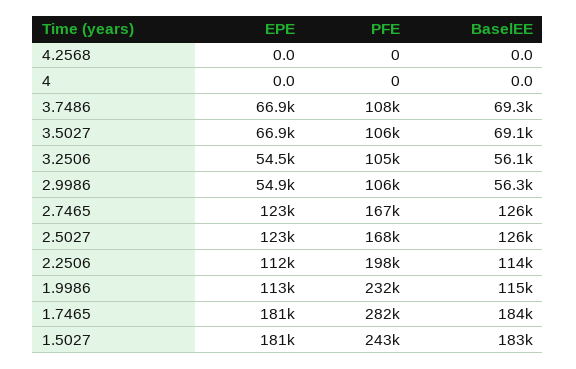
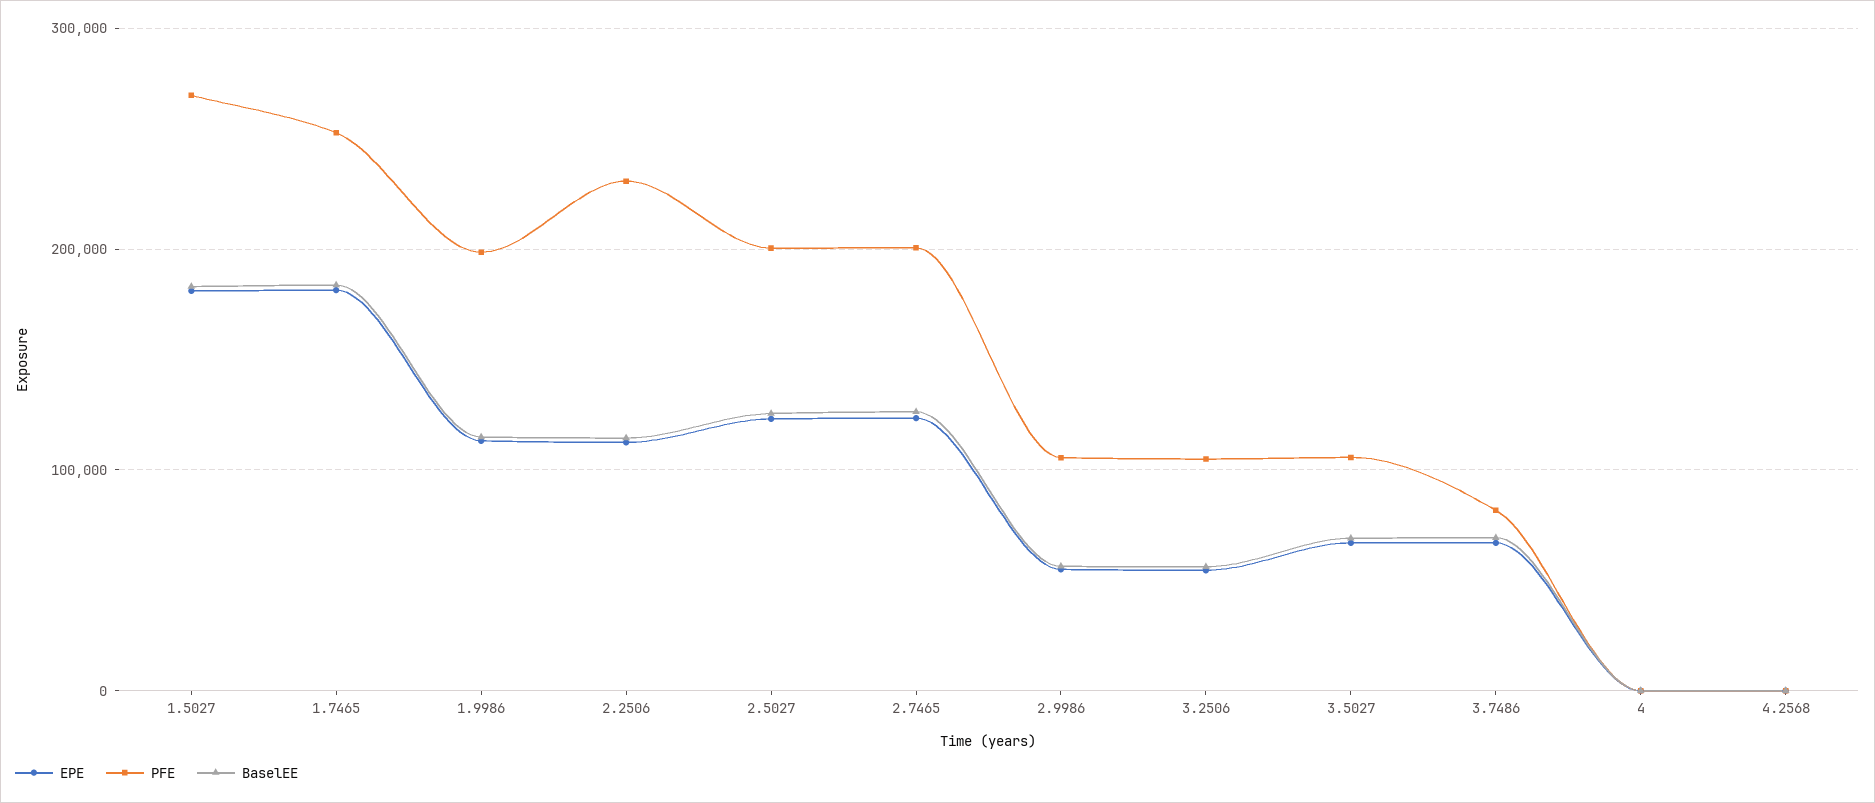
  {
    "EPE": {
      "4.2568": 0,
      "4": 0,
      "3.7486": 66900,
      "3.5027": 66900,
      "3.2506": 54500,
      "2.9986": 54900,
      "2.7465": 123000,
      "2.5027": 123000,
      "2.2506": 112000,
      "1.9986": 113000,
      "1.7465": 181000,
      "1.5027": 181000
    },
    "PFE": {
      "4.2568": 0,
      "4": 0,
-     "3.7486": 108000,
+     "3.7486": 80000,
      "3.5027": 106000,
      "3.2506": 105000,
      "2.9986": 106000,
-     "2.7465": 167000,
+     "2.7465": 200000,
-     "2.5027": 168000,
+     "2.5027": 200000,
-     "2.2506": 198000,
+     "2.2506": 230000,
-     "1.9986": 232000,
+     "1.9986": 200000,
-     "1.7465": 282000,
+     "1.7465": 250000,
-     "1.5027": 243000
+     "1.5027": 270000
    },
    "BaselEE": {
      "4.2568": 0,
      "4": 0,
      "3.7486": 69300,
      "3.5027": 69100,
      "3.2506": 56100,
      "2.9986": 56300,
      "2.7465": 126000,
      "2.5027": 126000,
      "2.2506": 114000,
      "1.9986": 115000,
      "1.7465": 184000,
      "1.5027": 183000
    }
  }

